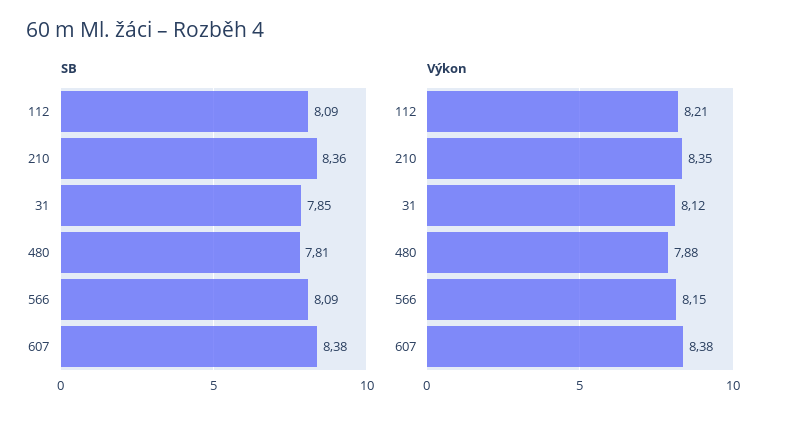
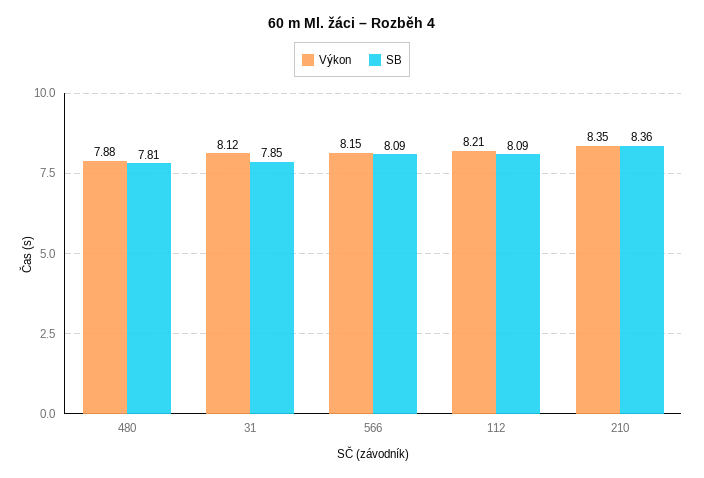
  {
    "SB": {
      "112": 8.09,
      "210": 8.36,
      "31": 7.85,
      "480": 7.81,
-     "566": 8.09,
+     "566": 8.09
-     "607": 8.38
    },
    "Výkon": {
      "112": 8.21,
      "210": 8.35,
      "31": 8.12,
      "480": 7.88,
-     "566": 8.15,
+     "566": 8.15
-     "607": 8.38
    }
  }

